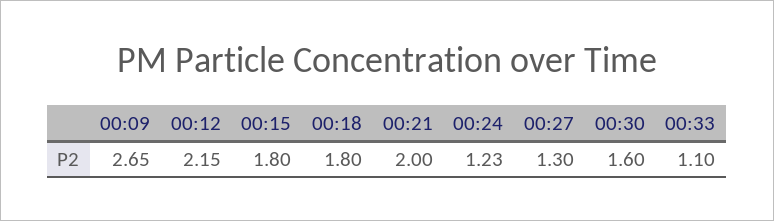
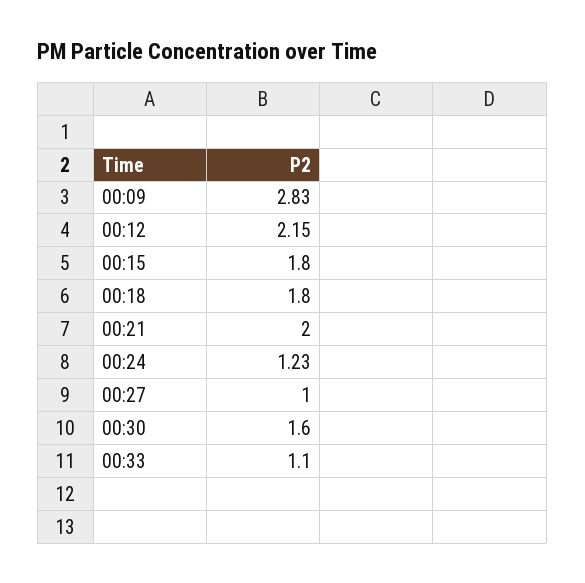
  {
-   "00:09": 2.65,
+   "00:09": 2.83,
    "00:12": 2.15,
    "00:15": 1.8,
    "00:18": 1.8,
    "00:21": 2,
    "00:24": 1.23,
-   "00:27": 1.3,
+   "00:27": 1,
    "00:30": 1.6,
    "00:33": 1.1
  }

